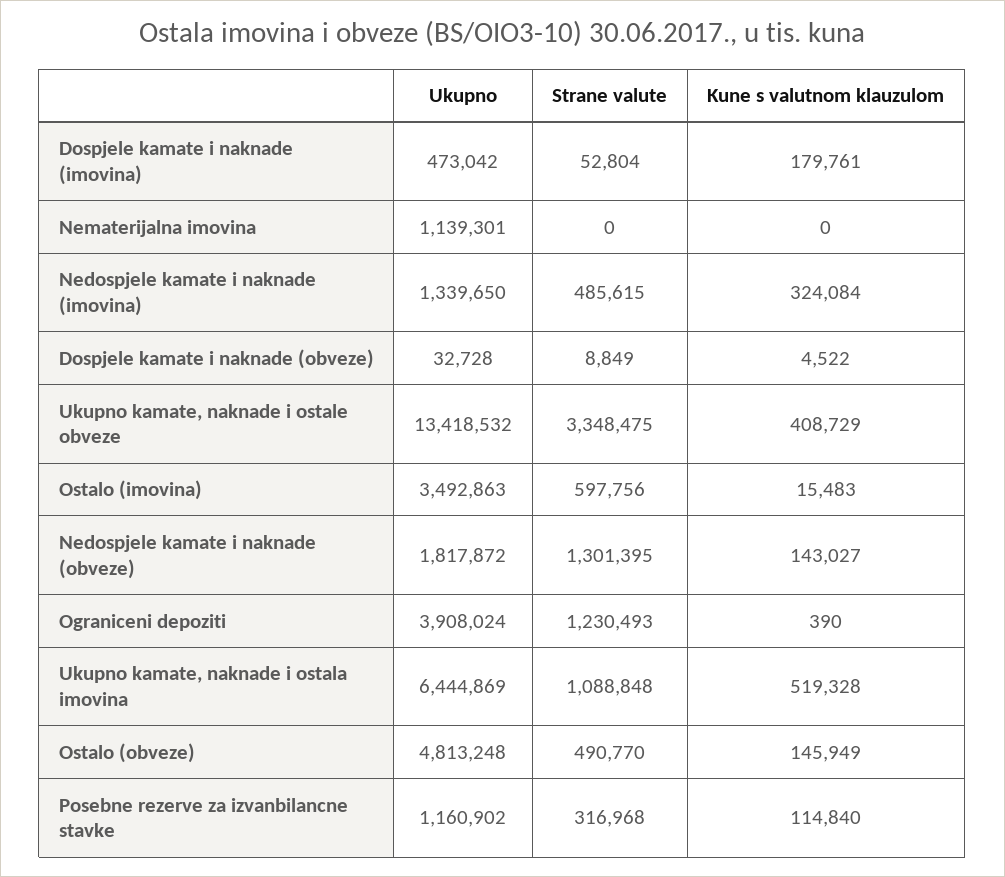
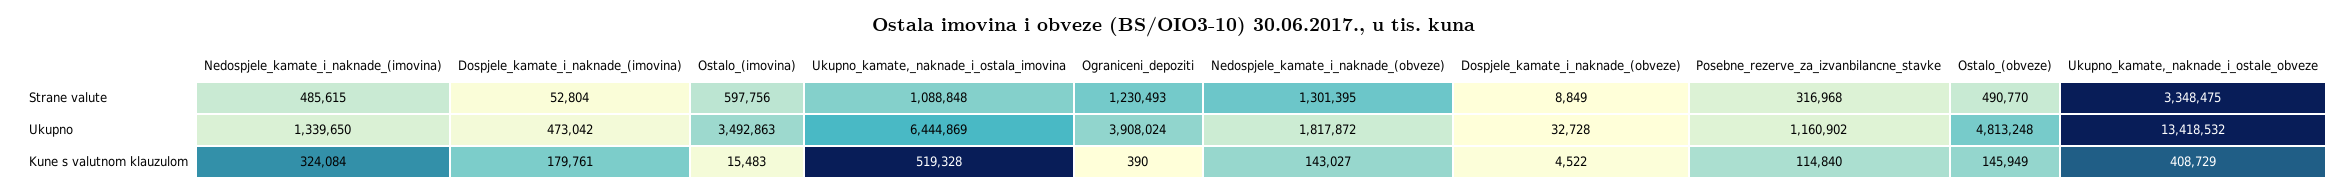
  {
    "Ukupno": {
      "Dospjele kamate i naknade (imovina)": 473042,
-     "Nematerijalna imovina": 1139301,
      "Nedospjele kamate i naknade (imovina)": 1339650,
      "Dospjele kamate i naknade (obveze)": 32728,
      "Ukupno kamate, naknade i ostale obveze": 13418532,
      "Ostalo (imovina)": 3492863,
      "Nedospjele kamate i naknade (obveze)": 1817872,
      "Ograniceni depoziti": 3908024,
      "Ukupno kamate, naknade i ostala imovina": 6444869,
      "Ostalo (obveze)": 4813248,
      "Posebne rezerve za izvanbilancne stavke": 1160902
    },
    "Strane valute": {
      "Dospjele kamate i naknade (imovina)": 52804,
-     "Nematerijalna imovina": 0,
      "Nedospjele kamate i naknade (imovina)": 485615,
      "Dospjele kamate i naknade (obveze)": 8849,
      "Ukupno kamate, naknade i ostale obveze": 3348475,
      "Ostalo (imovina)": 597756,
      "Nedospjele kamate i naknade (obveze)": 1301395,
      "Ograniceni depoziti": 1230493,
      "Ukupno kamate, naknade i ostala imovina": 1088848,
      "Ostalo (obveze)": 490770,
      "Posebne rezerve za izvanbilancne stavke": 316968
    },
    "Kune s valutnom klauzulom": {
      "Dospjele kamate i naknade (imovina)": 179761,
-     "Nematerijalna imovina": 0,
      "Nedospjele kamate i naknade (imovina)": 324084,
      "Dospjele kamate i naknade (obveze)": 4522,
      "Ukupno kamate, naknade i ostale obveze": 408729,
      "Ostalo (imovina)": 15483,
      "Nedospjele kamate i naknade (obveze)": 143027,
      "Ograniceni depoziti": 390,
      "Ukupno kamate, naknade i ostala imovina": 519328,
      "Ostalo (obveze)": 145949,
      "Posebne rezerve za izvanbilancne stavke": 114840
    }
  }

